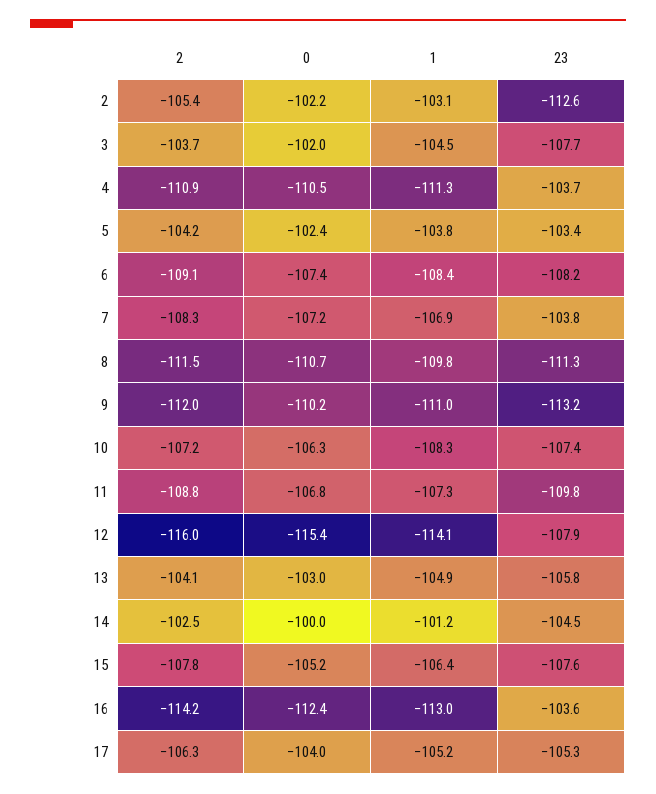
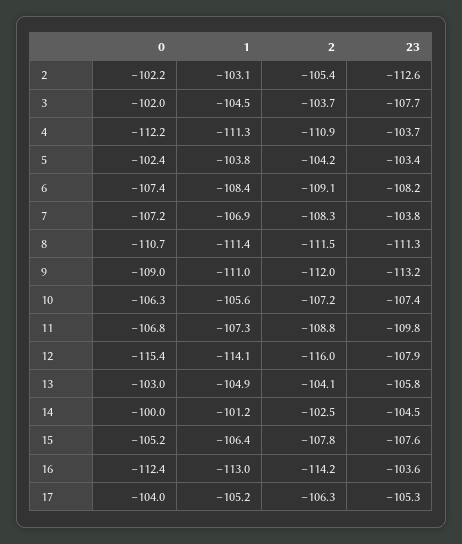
  {
    "2": {
      "2": -105.4,
      "3": -103.7,
      "4": -110.9,
      "5": -104.2,
      "6": -109.1,
      "7": -108.3,
      "8": -111.5,
      "9": -112,
      "10": -107.2,
      "11": -108.8,
      "12": -116,
      "13": -104.1,
      "14": -102.5,
      "15": -107.8,
      "16": -114.2,
      "17": -106.3
    },
    "0": {
      "2": -102.2,
      "3": -102,
-     "4": -110.5,
+     "4": -112.2,
      "5": -102.4,
      "6": -107.4,
      "7": -107.2,
      "8": -110.7,
-     "9": -110.2,
+     "9": -109,
      "10": -106.3,
      "11": -106.8,
      "12": -115.4,
      "13": -103,
      "14": -100,
      "15": -105.2,
      "16": -112.4,
      "17": -104
    },
    "1": {
      "2": -103.1,
      "3": -104.5,
      "4": -111.3,
      "5": -103.8,
      "6": -108.4,
      "7": -106.9,
-     "8": -109.8,
+     "8": -111.4,
      "9": -111,
-     "10": -108.3,
+     "10": -105.6,
      "11": -107.3,
      "12": -114.1,
      "13": -104.9,
      "14": -101.2,
      "15": -106.4,
      "16": -113,
      "17": -105.2
    },
    "23": {
      "2": -112.6,
      "3": -107.7,
      "4": -103.7,
      "5": -103.4,
      "6": -108.2,
      "7": -103.8,
      "8": -111.3,
      "9": -113.2,
      "10": -107.4,
      "11": -109.8,
      "12": -107.9,
      "13": -105.8,
      "14": -104.5,
      "15": -107.6,
      "16": -103.6,
      "17": -105.3
    }
  }

